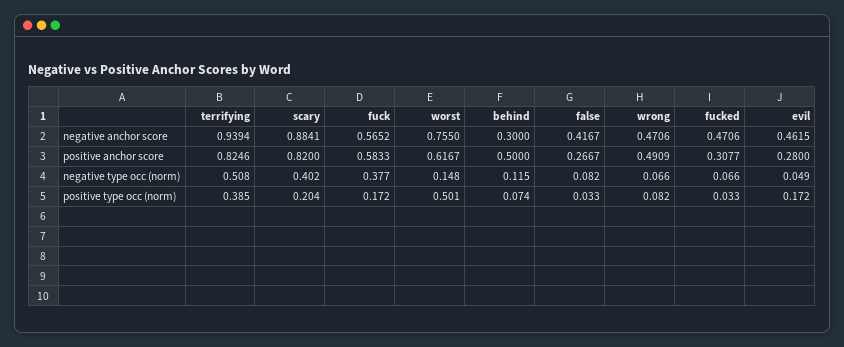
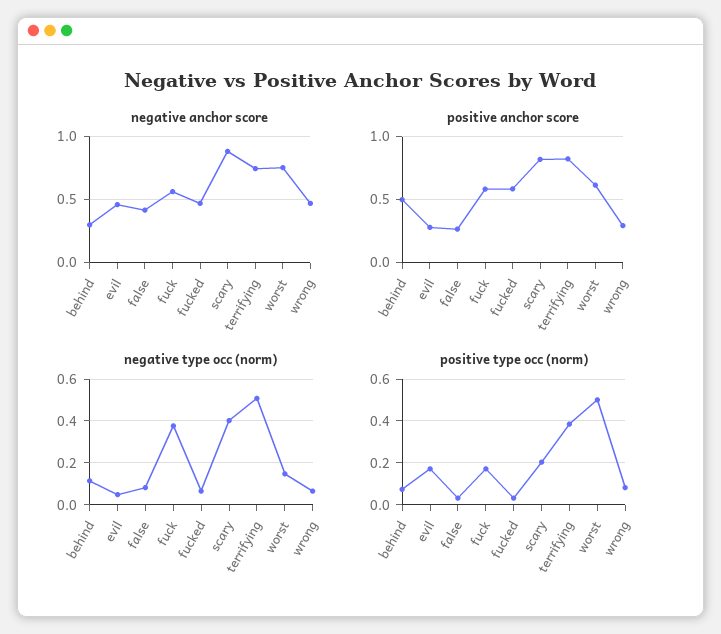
  {
    "negative anchor score": {
-     "terrifying": 0.9394,
+     "terrifying": 0.75,
      "scary": 0.8841,
      "fuck": 0.5652,
      "worst": 0.755,
      "behind": 0.3,
      "false": 0.4167,
      "wrong": 0.4706,
      "fucked": 0.4706,
      "evil": 0.4615
    },
    "positive anchor score": {
      "terrifying": 0.8246,
      "scary": 0.82,
      "fuck": 0.5833,
      "worst": 0.6167,
      "behind": 0.5,
      "false": 0.2667,
-     "wrong": 0.4909,
+     "wrong": 0.3,
-     "fucked": 0.3077,
+     "fucked": 0.6,
      "evil": 0.28
    },
    "negative type occ (norm)": {
      "terrifying": 0.508,
      "scary": 0.402,
      "fuck": 0.377,
      "worst": 0.148,
      "behind": 0.115,
      "false": 0.082,
      "wrong": 0.066,
      "fucked": 0.066,
      "evil": 0.049
    },
    "positive type occ (norm)": {
      "terrifying": 0.385,
      "scary": 0.204,
      "fuck": 0.172,
      "worst": 0.501,
      "behind": 0.074,
      "false": 0.033,
      "wrong": 0.082,
      "fucked": 0.033,
      "evil": 0.172
    }
  }

